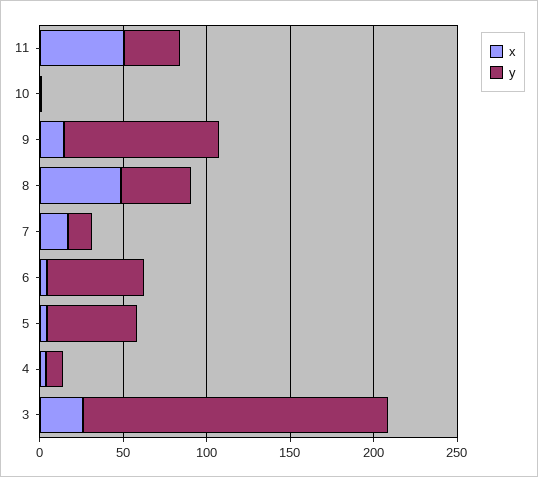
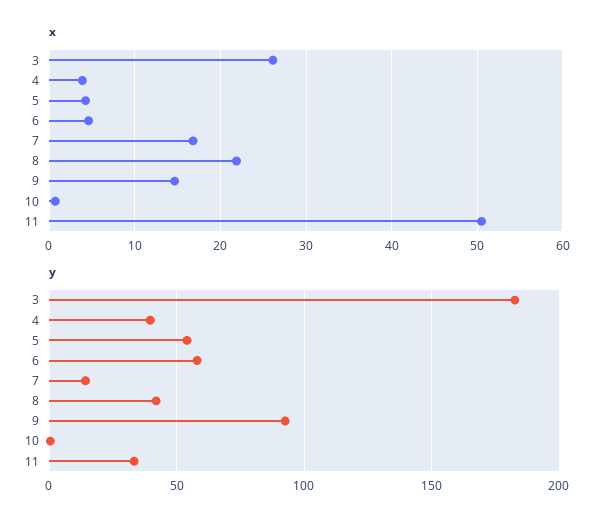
  {
    "x": {
      "11": 50,
      "10": 1,
      "9": 15,
-     "8": 50,
+     "8": 22,
      "7": 17,
      "6": 5,
      "5": 4,
      "4": 4,
      "3": 26
    },
    "y": {
      "11": 35,
      "10": 0,
      "9": 90,
      "8": 40,
      "7": 15,
      "6": 60,
      "5": 55,
-     "4": 10,
+     "4": 40,
      "3": 185
    }
  }

